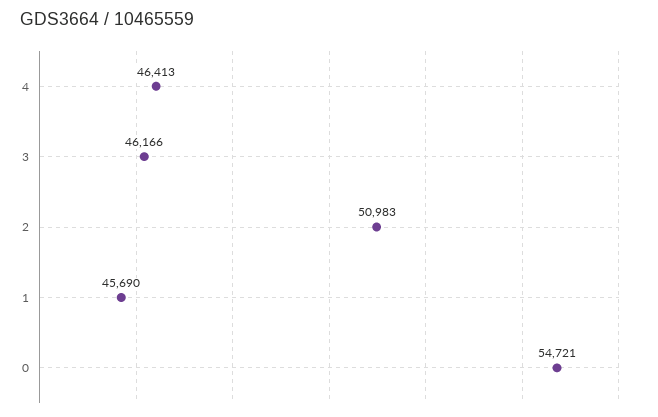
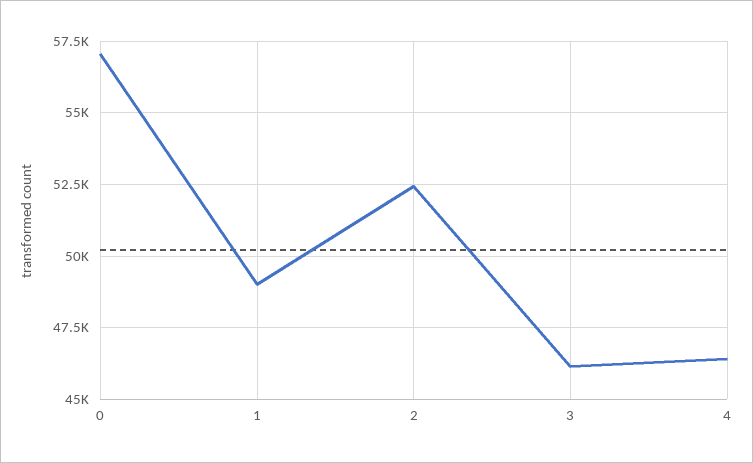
  {
    "4": 46413,
    "3": 46166,
-   "2": 50983,
+   "2": 52500,
-   "1": 45690,
+   "1": 49000,
-   "0": 54721
+   "0": 57000
  }

